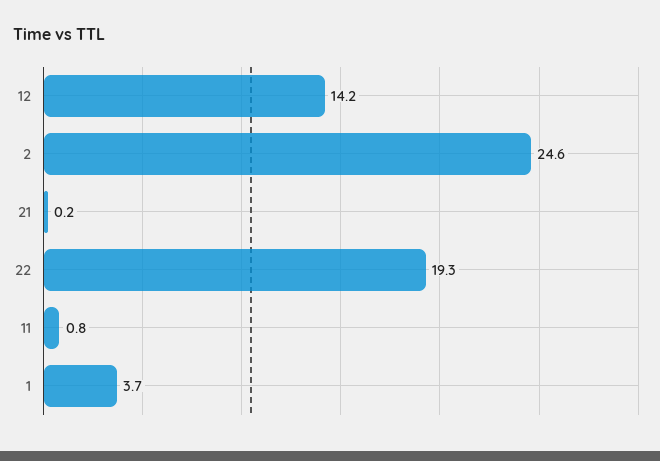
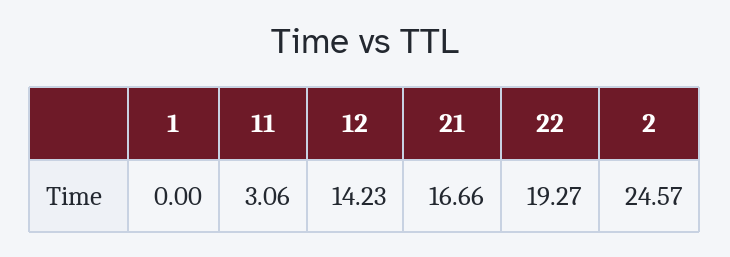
  {
    "12": 14.23,
    "2": 24.57,
-   "21": 0.2,
+   "21": 16.66,
    "22": 19.27,
-   "11": 0.8,
+   "11": 3.06,
-   "1": 3.7
+   "1": 0
  }

